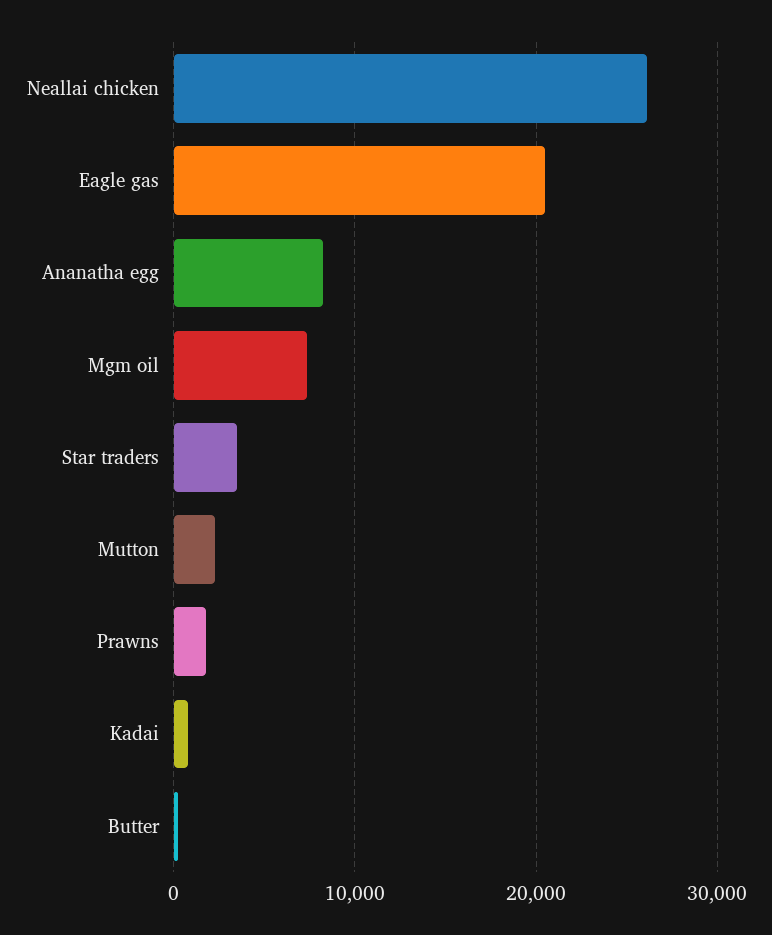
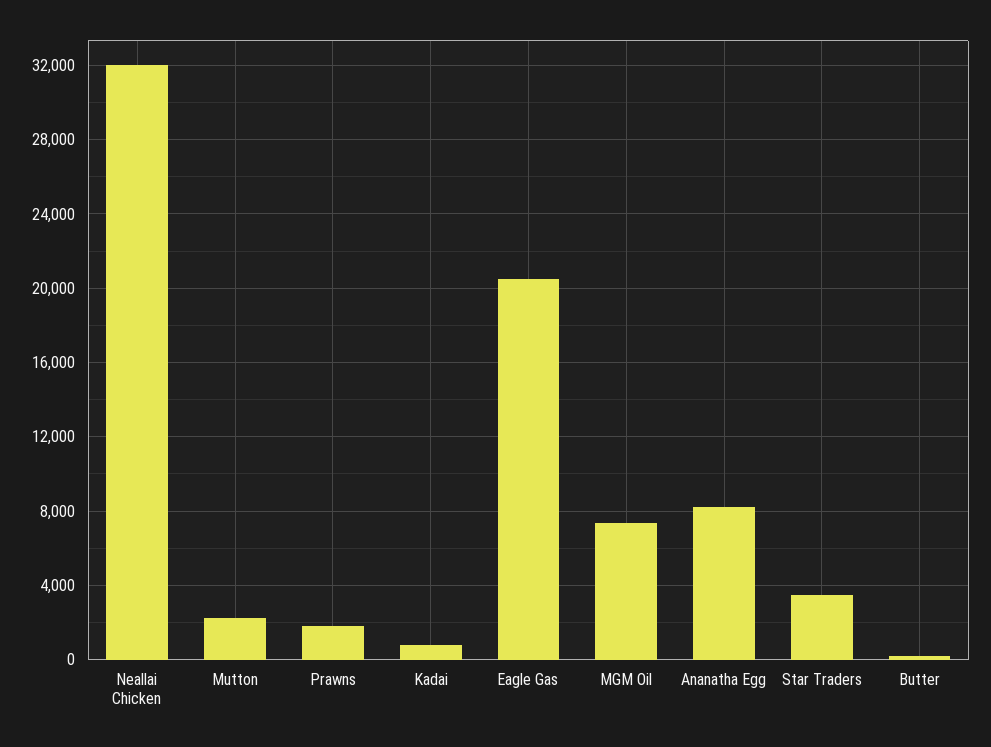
  {
-   "Neallai chicken": 26000,
+   "Neallai chicken": 32000,
    "Eagle gas": 20500,
    "Ananatha egg": 8000,
    "Mgm oil": 7500,
    "Star traders": 3500,
    "Mutton": 2500,
    "Prawns": 2000,
    "Kadai": 1000,
    "Butter": 0
  }

